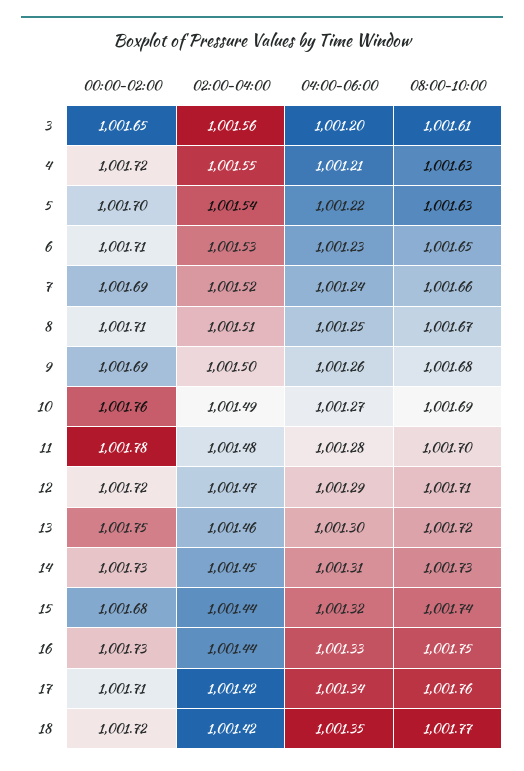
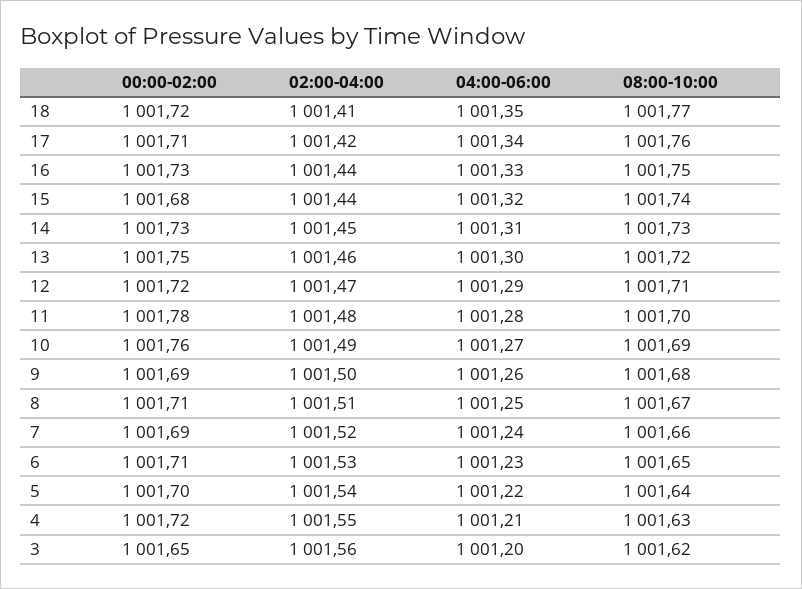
  {
    "00:00-02:00": {
      "3": 1001.65,
      "4": 1001.72,
      "5": 1001.7,
      "6": 1001.71,
      "7": 1001.69,
      "8": 1001.71,
      "9": 1001.69,
      "10": 1001.76,
      "11": 1001.78,
      "12": 1001.72,
      "13": 1001.75,
      "14": 1001.73,
      "15": 1001.68,
      "16": 1001.73,
      "17": 1001.71,
      "18": 1001.72
    },
    "02:00-04:00": {
      "3": 1001.56,
      "4": 1001.55,
      "5": 1001.54,
      "6": 1001.53,
      "7": 1001.52,
      "8": 1001.51,
      "9": 1001.5,
      "10": 1001.49,
      "11": 1001.48,
      "12": 1001.47,
      "13": 1001.46,
      "14": 1001.45,
      "15": 1001.44,
      "16": 1001.44,
      "17": 1001.42,
-     "18": 1001.42
+     "18": 1001.41
    },
    "04:00-06:00": {
      "3": 1001.2,
      "4": 1001.21,
      "5": 1001.22,
      "6": 1001.23,
      "7": 1001.24,
      "8": 1001.25,
      "9": 1001.26,
      "10": 1001.27,
      "11": 1001.28,
      "12": 1001.29,
      "13": 1001.3,
      "14": 1001.31,
      "15": 1001.32,
      "16": 1001.33,
      "17": 1001.34,
      "18": 1001.35
    },
    "08:00-10:00": {
-     "3": 1001.61,
+     "3": 1001.62,
      "4": 1001.63,
-     "5": 1001.63,
+     "5": 1001.64,
      "6": 1001.65,
      "7": 1001.66,
      "8": 1001.67,
      "9": 1001.68,
      "10": 1001.69,
      "11": 1001.7,
      "12": 1001.71,
      "13": 1001.72,
      "14": 1001.73,
      "15": 1001.74,
      "16": 1001.75,
      "17": 1001.76,
      "18": 1001.77
    }
  }

